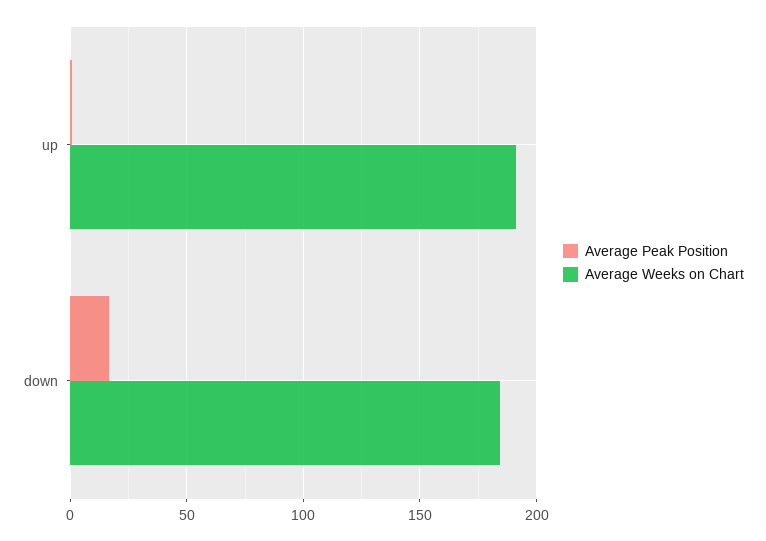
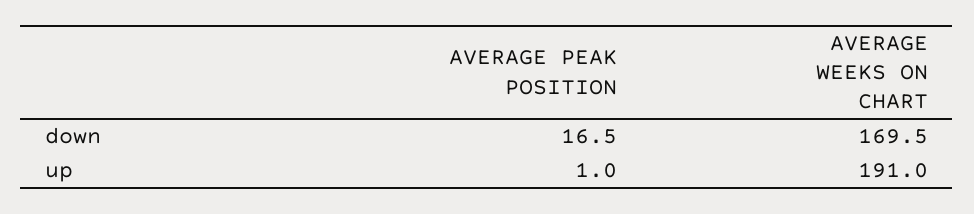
  {
    "Average Peak Position": {
      "up": 1,
      "down": 16.5
    },
    "Average Weeks on Chart": {
      "up": 191,
-     "down": 185
+     "down": 169.5
    }
  }

